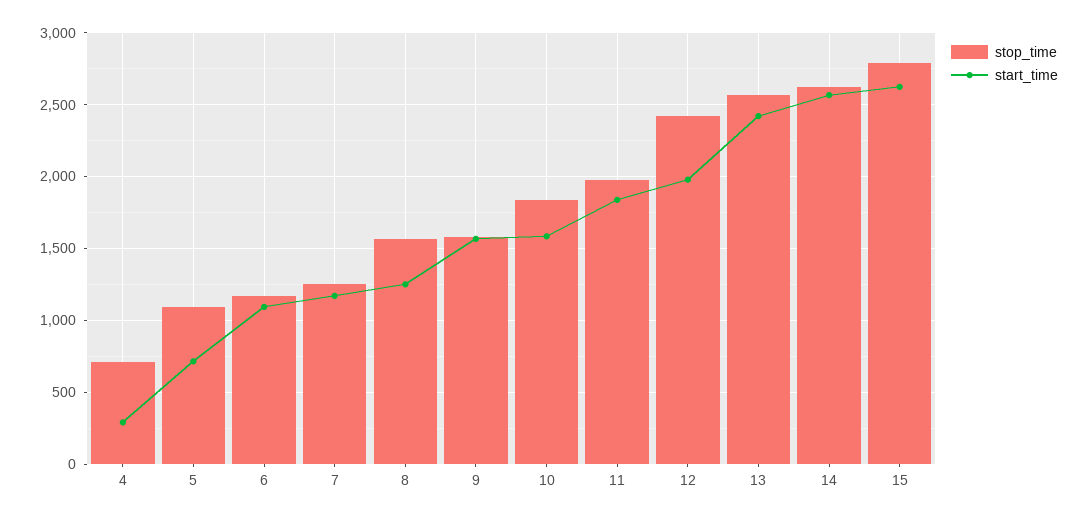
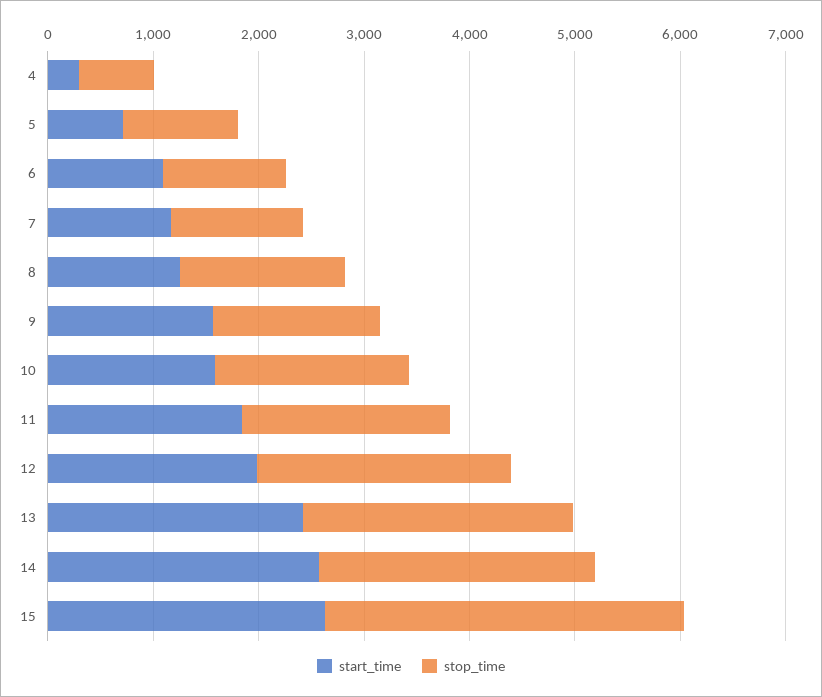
  {
    "stop_time": {
      "4": 700,
      "5": 1100,
      "6": 1150,
      "7": 1250,
      "8": 1550,
      "9": 1600,
      "10": 1850,
      "11": 2000,
      "12": 2400,
      "13": 2550,
      "14": 2600,
-     "15": 2800
+     "15": 3400
    },
    "start_time": {
      "4": 300,
      "5": 700,
      "6": 1100,
      "7": 1150,
      "8": 1250,
      "9": 1550,
      "10": 1600,
      "11": 1850,
      "12": 2000,
      "13": 2400,
      "14": 2550,
      "15": 2650
    }
  }

